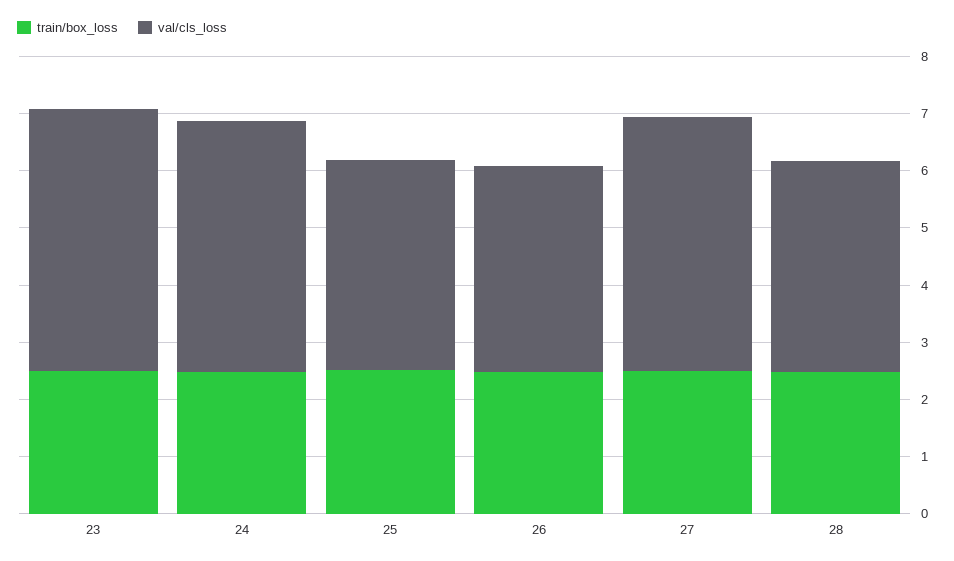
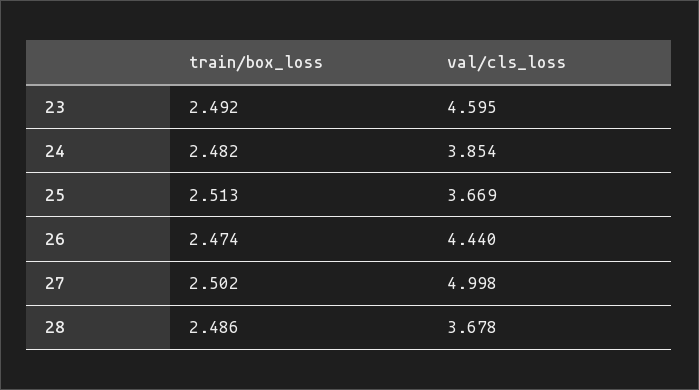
  {
    "train/box_loss": {
      "23": 2.492,
      "24": 2.482,
      "25": 2.513,
      "26": 2.474,
      "27": 2.502,
      "28": 2.486
    },
    "val/cls_loss": {
      "23": 4.595,
-     "24": 4.4,
+     "24": 3.854,
      "25": 3.669,
-     "26": 3.6,
+     "26": 4.44,
-     "27": 4.4,
+     "27": 4.998,
      "28": 3.678
    }
  }

